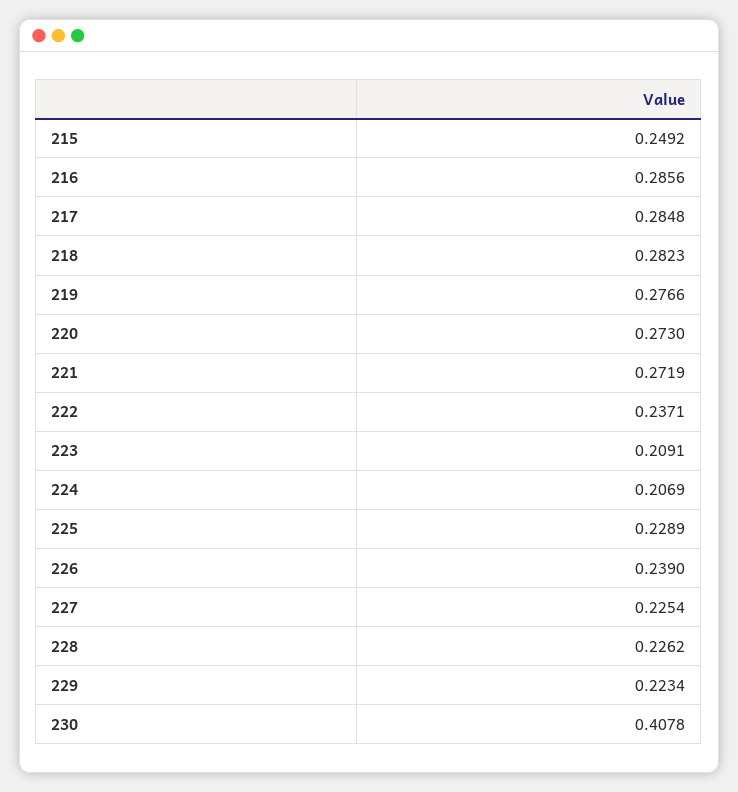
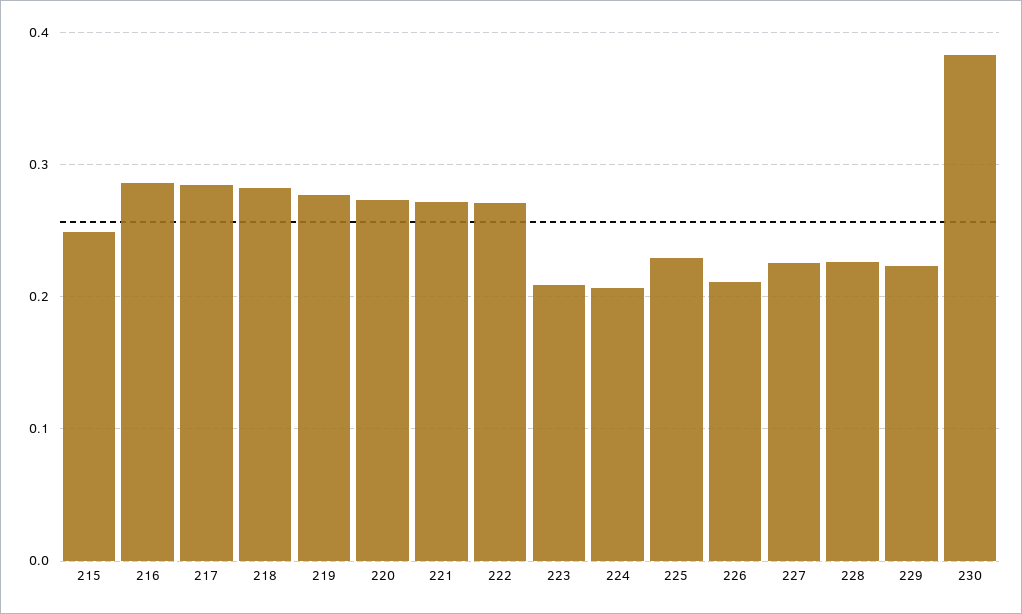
  {
    "215": 0.2492,
    "216": 0.2856,
    "217": 0.2848,
    "218": 0.2823,
    "219": 0.2766,
    "220": 0.273,
    "221": 0.2719,
-   "222": 0.2371,
+   "222": 0.27,
    "223": 0.2091,
    "224": 0.2069,
    "225": 0.2289,
-   "226": 0.239,
+   "226": 0.21,
    "227": 0.2254,
    "228": 0.2262,
    "229": 0.2234,
-   "230": 0.4078
+   "230": 0.38
  }

